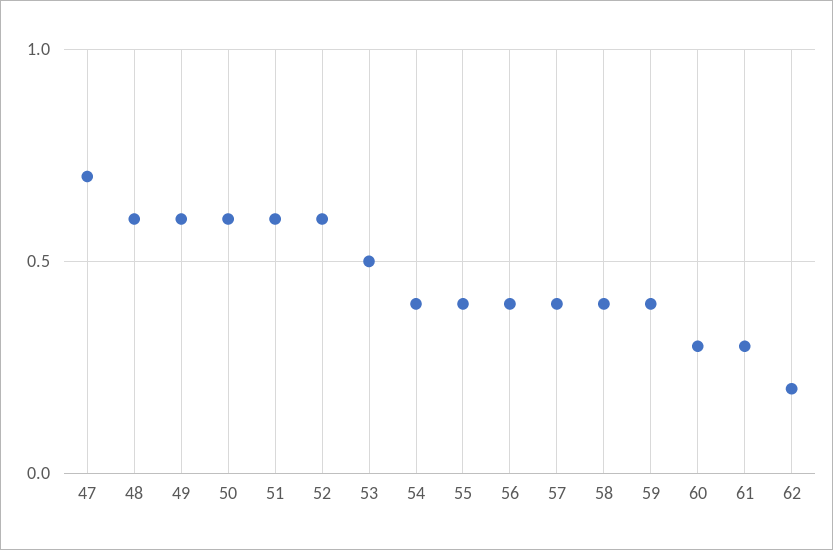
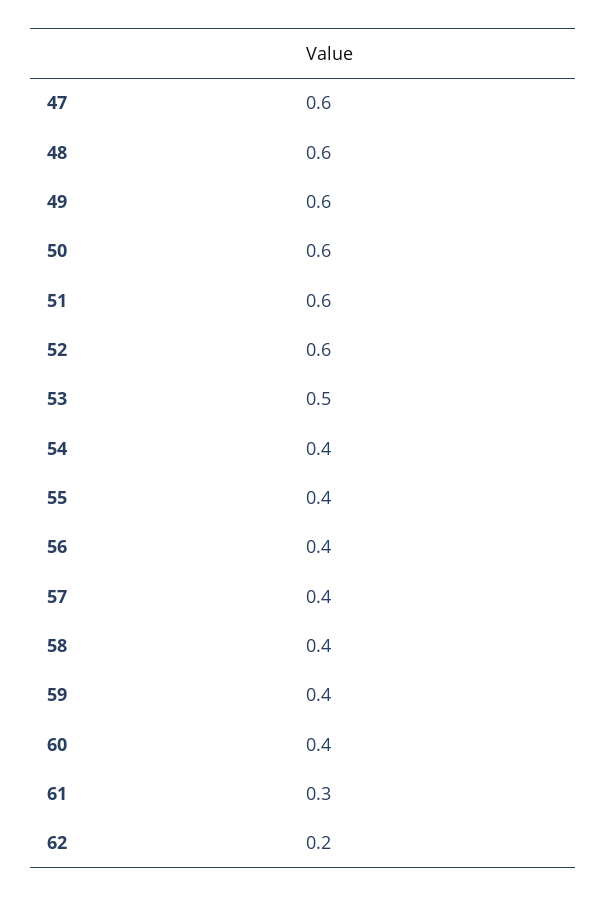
  {
-   "47": 0.7,
+   "47": 0.6,
    "48": 0.6,
    "49": 0.6,
    "50": 0.6,
    "51": 0.6,
    "52": 0.6,
    "53": 0.5,
    "54": 0.4,
    "55": 0.4,
    "56": 0.4,
    "57": 0.4,
    "58": 0.4,
    "59": 0.4,
-   "60": 0.3,
+   "60": 0.4,
    "61": 0.3,
    "62": 0.2
  }

